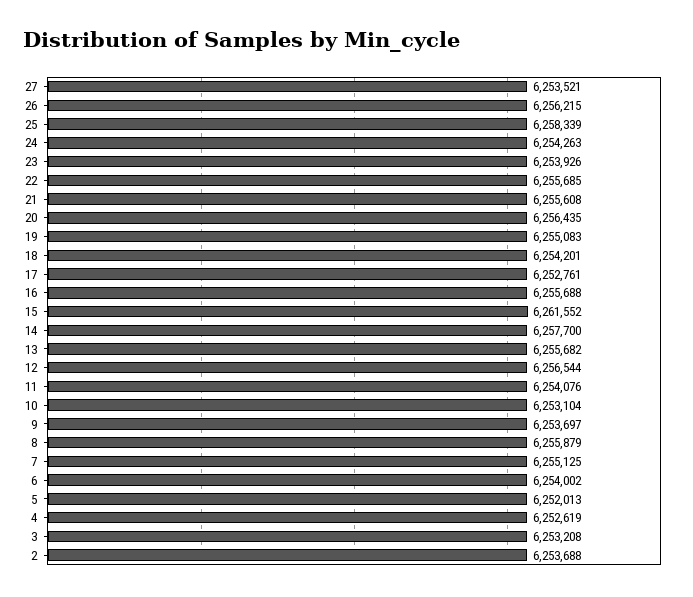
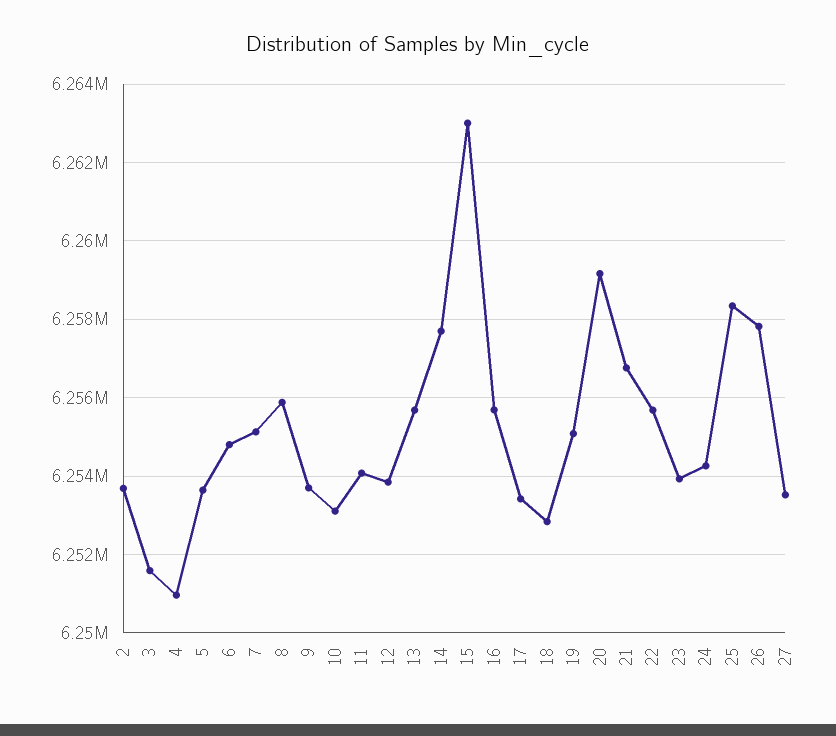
  {
    "27": 6253521,
-   "26": 6256215,
+   "26": 6257800,
    "25": 6258339,
    "24": 6254263,
    "23": 6253926,
    "22": 6255685,
-   "21": 6255608,
+   "21": 6256800,
-   "20": 6256435,
+   "20": 6259200,
    "19": 6255083,
-   "18": 6254201,
+   "18": 6252800,
-   "17": 6252761,
+   "17": 6253400,
    "16": 6255688,
-   "15": 6261552,
+   "15": 6263000,
    "14": 6257700,
    "13": 6255682,
-   "12": 6256544,
+   "12": 6253800,
    "11": 6254076,
    "10": 6253104,
    "9": 6253697,
    "8": 6255879,
    "7": 6255125,
-   "6": 6254002,
+   "6": 6254800,
-   "5": 6252013,
+   "5": 6253600,
-   "4": 6252619,
+   "4": 6251000,
-   "3": 6253208,
+   "3": 6251600,
    "2": 6253688
  }

